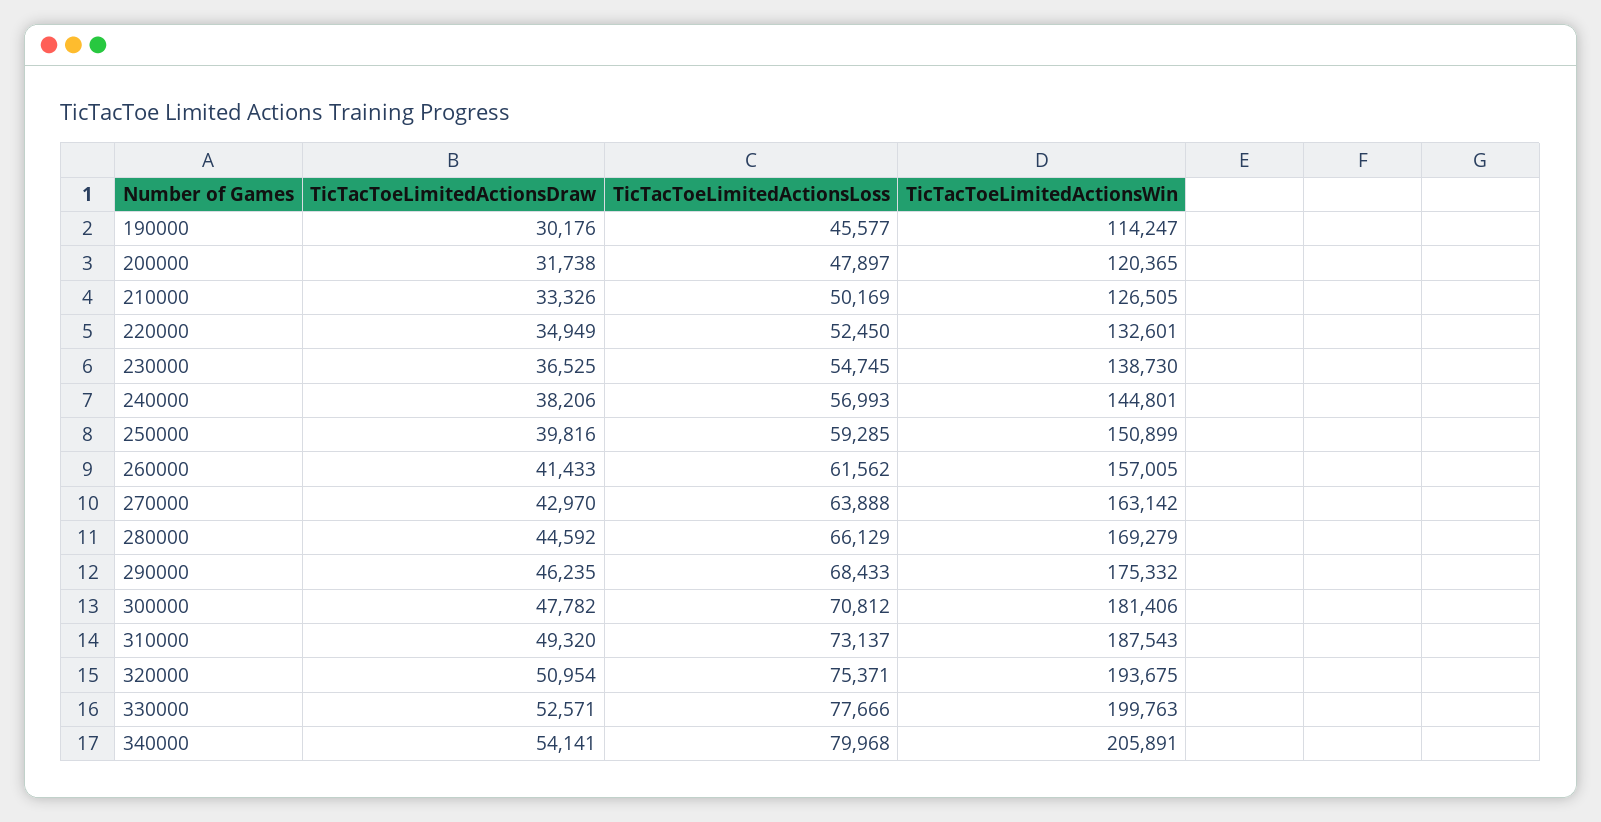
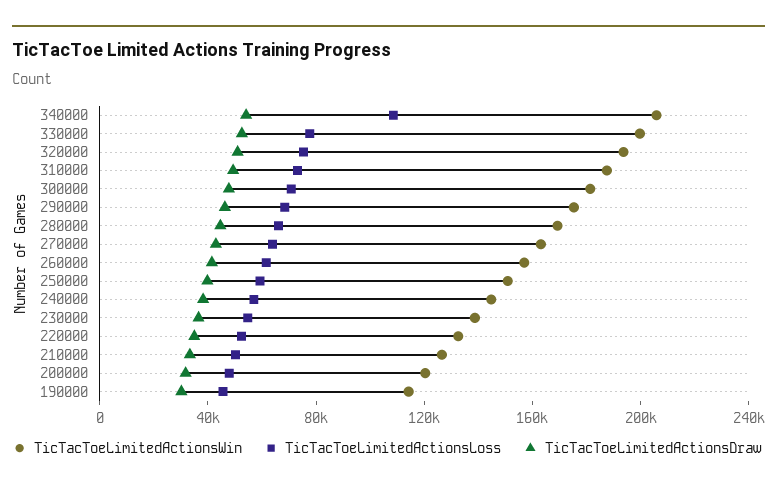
  {
    "TicTacToeLimitedActionsDraw": {
      "190000": 30176,
      "200000": 31738,
      "210000": 33326,
      "220000": 34949,
      "230000": 36525,
      "240000": 38206,
      "250000": 39816,
      "260000": 41433,
      "270000": 42970,
      "280000": 44592,
      "290000": 46235,
      "300000": 47782,
      "310000": 49320,
      "320000": 50954,
      "330000": 52571,
      "340000": 54141
    },
    "TicTacToeLimitedActionsLoss": {
      "190000": 45577,
      "200000": 47897,
      "210000": 50169,
      "220000": 52450,
      "230000": 54745,
      "240000": 56993,
      "250000": 59285,
      "260000": 61562,
      "270000": 63888,
      "280000": 66129,
      "290000": 68433,
      "300000": 70812,
      "310000": 73137,
      "320000": 75371,
      "330000": 77666,
-     "340000": 79968
+     "340000": 110000
    },
    "TicTacToeLimitedActionsWin": {
      "190000": 114247,
      "200000": 120365,
      "210000": 126505,
      "220000": 132601,
      "230000": 138730,
      "240000": 144801,
      "250000": 150899,
      "260000": 157005,
      "270000": 163142,
      "280000": 169279,
      "290000": 175332,
      "300000": 181406,
      "310000": 187543,
      "320000": 193675,
      "330000": 199763,
      "340000": 205891
    }
  }

